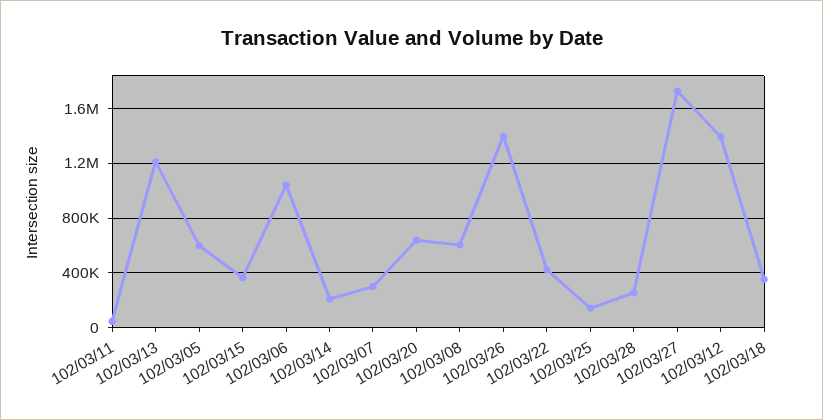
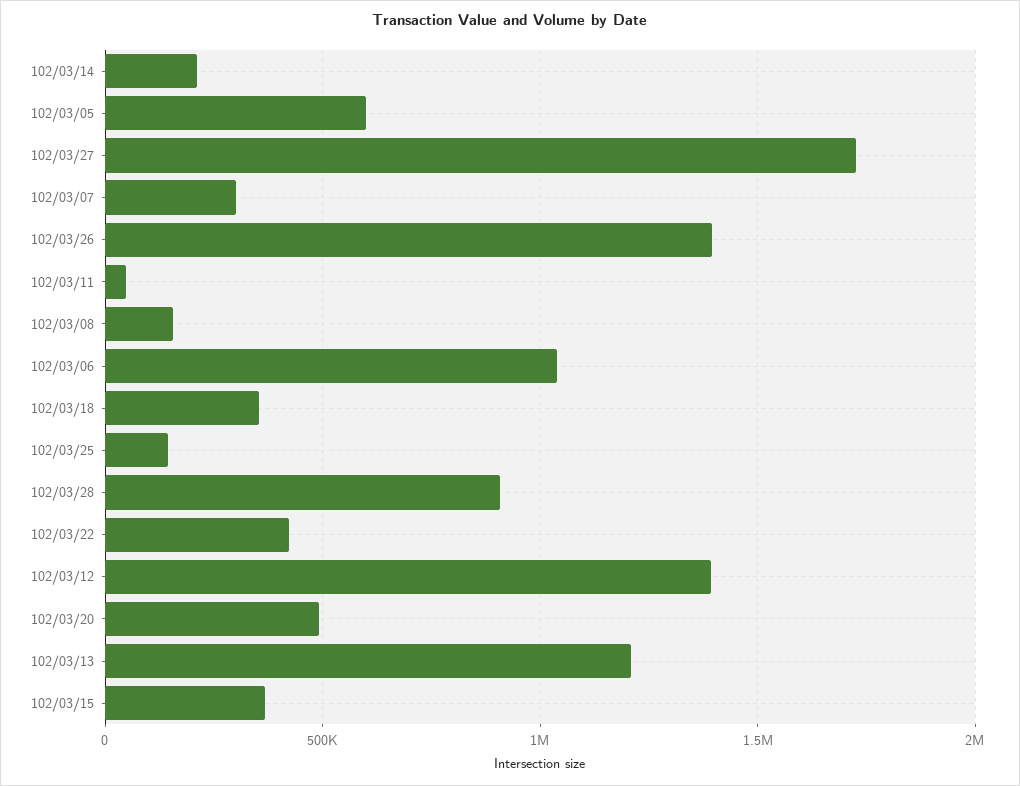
  {
    "102/03/11": 50000,
    "102/03/13": 1200000,
    "102/03/05": 600000,
    "102/03/15": 350000,
    "102/03/06": 1050000,
    "102/03/14": 200000,
    "102/03/07": 300000,
-   "102/03/20": 650000,
+   "102/03/20": 500000,
-   "102/03/08": 600000,
+   "102/03/08": 150000,
    "102/03/26": 1400000,
    "102/03/22": 400000,
    "102/03/25": 150000,
-   "102/03/28": 250000,
+   "102/03/28": 900000,
    "102/03/27": 1750000,
    "102/03/12": 1400000,
    "102/03/18": 350000
  }

